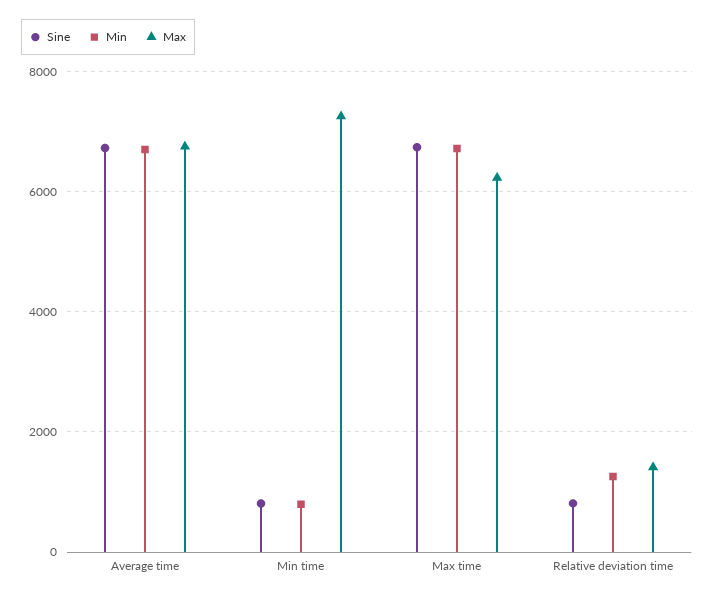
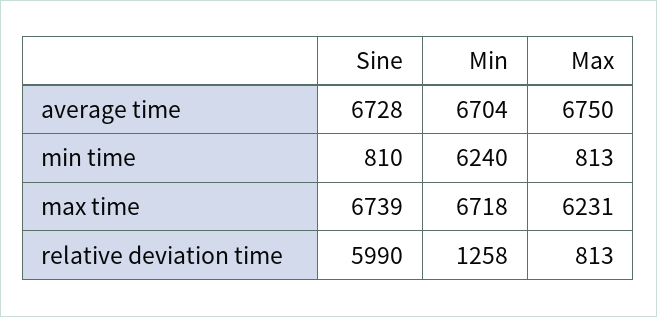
  {
    "Sine": {
      "Average time": 6728,
      "Min time": 810,
      "Max time": 6739,
-     "Relative deviation time": 800
+     "Relative deviation time": 5990
    },
    "Min": {
      "Average time": 6704,
-     "Min time": 800,
+     "Min time": 6240,
      "Max time": 6718,
      "Relative deviation time": 1258
    },
    "Max": {
      "Average time": 6750,
-     "Min time": 7200,
+     "Min time": 813,
      "Max time": 6231,
-     "Relative deviation time": 1400
+     "Relative deviation time": 813
    }
  }

